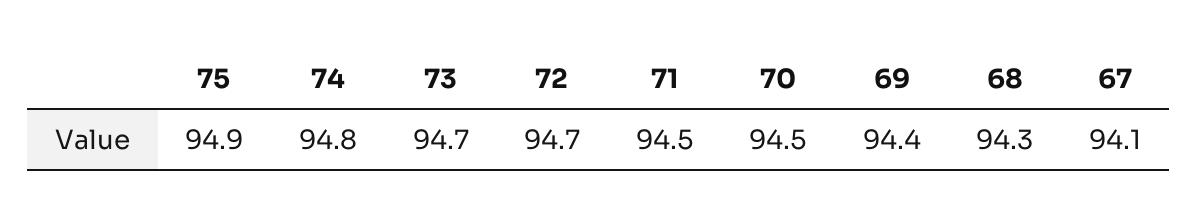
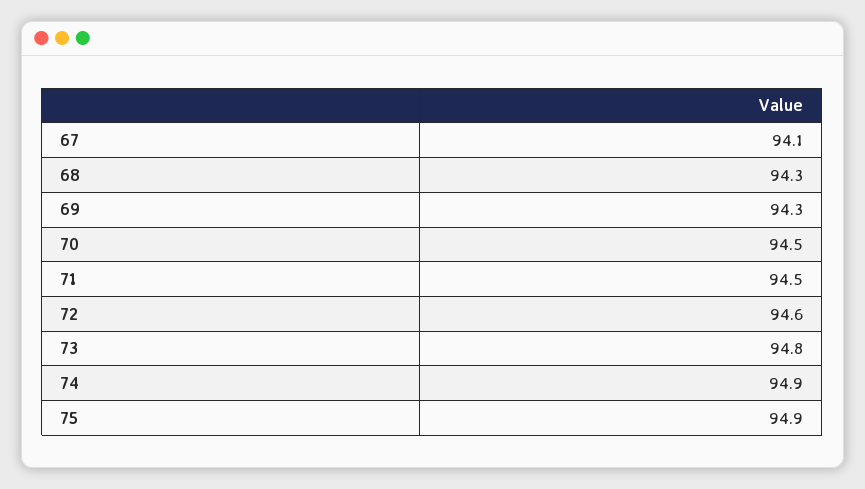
  {
    "75": 94.9,
-   "74": 94.8,
+   "74": 94.9,
-   "73": 94.7,
+   "73": 94.8,
-   "72": 94.7,
+   "72": 94.6,
    "71": 94.5,
    "70": 94.5,
-   "69": 94.4,
+   "69": 94.3,
    "68": 94.3,
    "67": 94.1
  }

